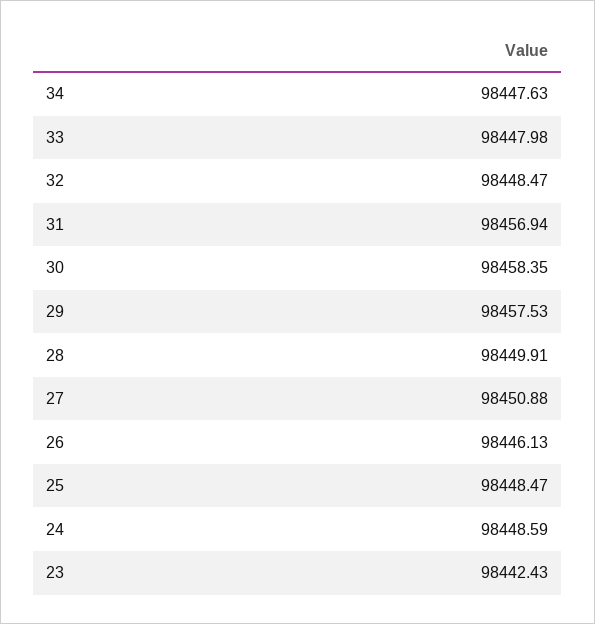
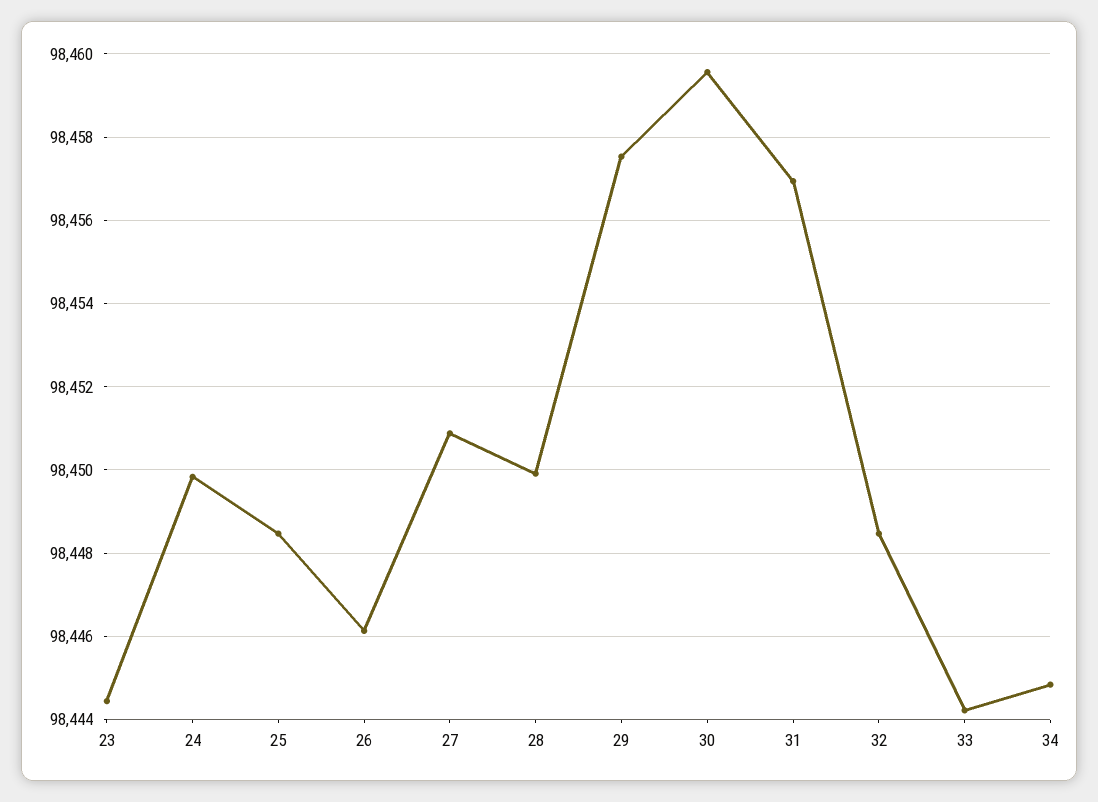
  {
-   "34": 98447.63,
+   "34": 98444.8,
-   "33": 98447.98,
+   "33": 98444.2,
    "32": 98448.47,
    "31": 98456.94,
-   "30": 98458.35,
+   "30": 98459.6,
    "29": 98457.53,
    "28": 98449.91,
    "27": 98450.88,
    "26": 98446.13,
    "25": 98448.47,
-   "24": 98448.59,
+   "24": 98449.8,
-   "23": 98442.43
+   "23": 98444.4
  }

